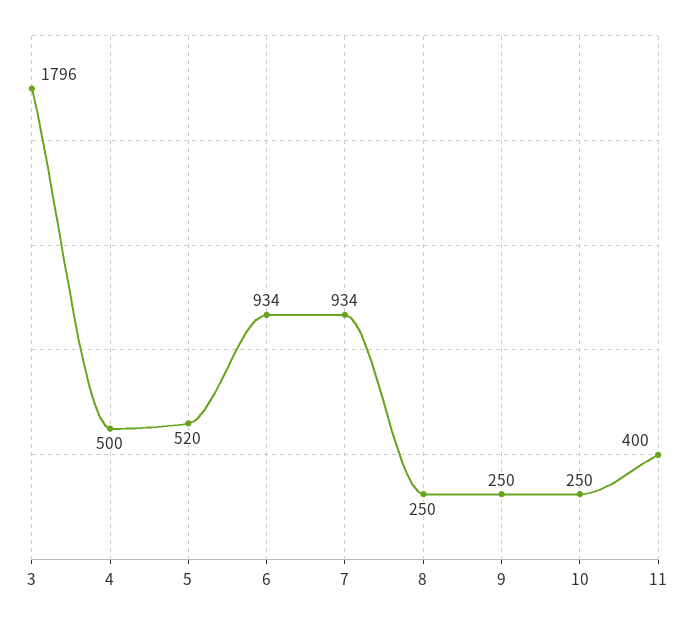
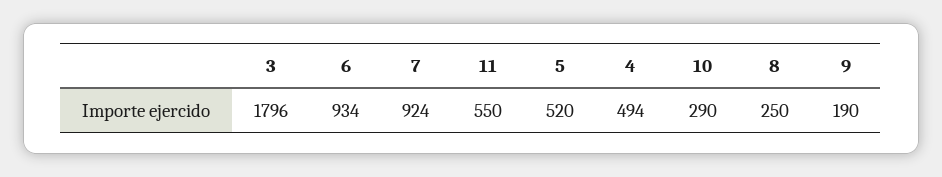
  {
    "3": 1796,
-   "4": 500,
+   "4": 494,
    "5": 520,
    "6": 934,
-   "7": 934,
+   "7": 924,
    "8": 250,
-   "9": 250,
+   "9": 190,
-   "10": 250,
+   "10": 290,
-   "11": 400
+   "11": 550
  }

